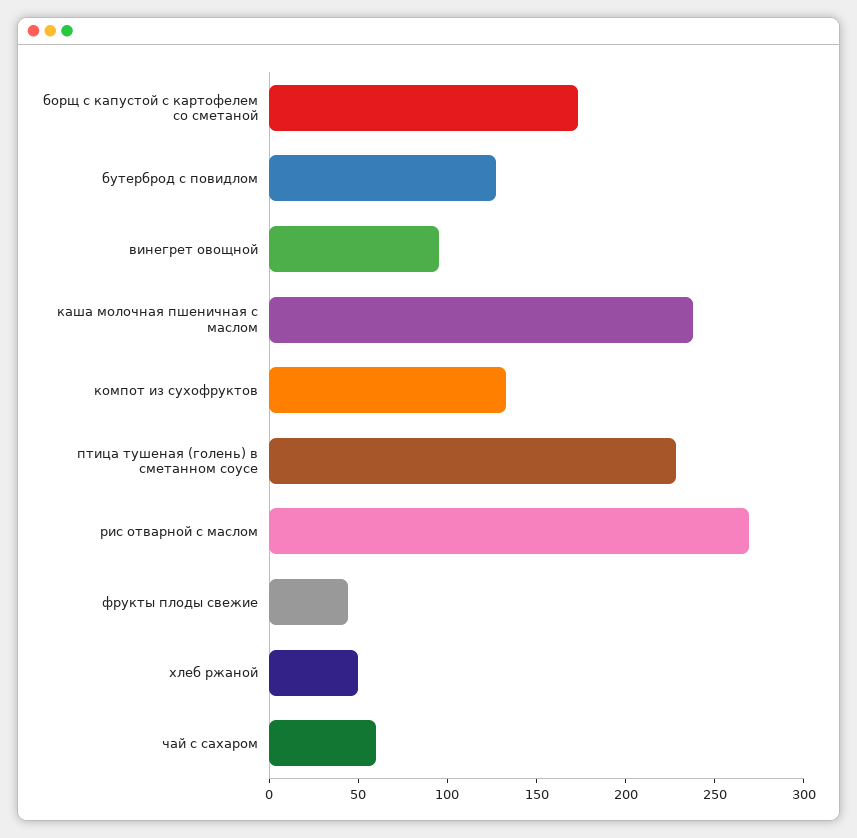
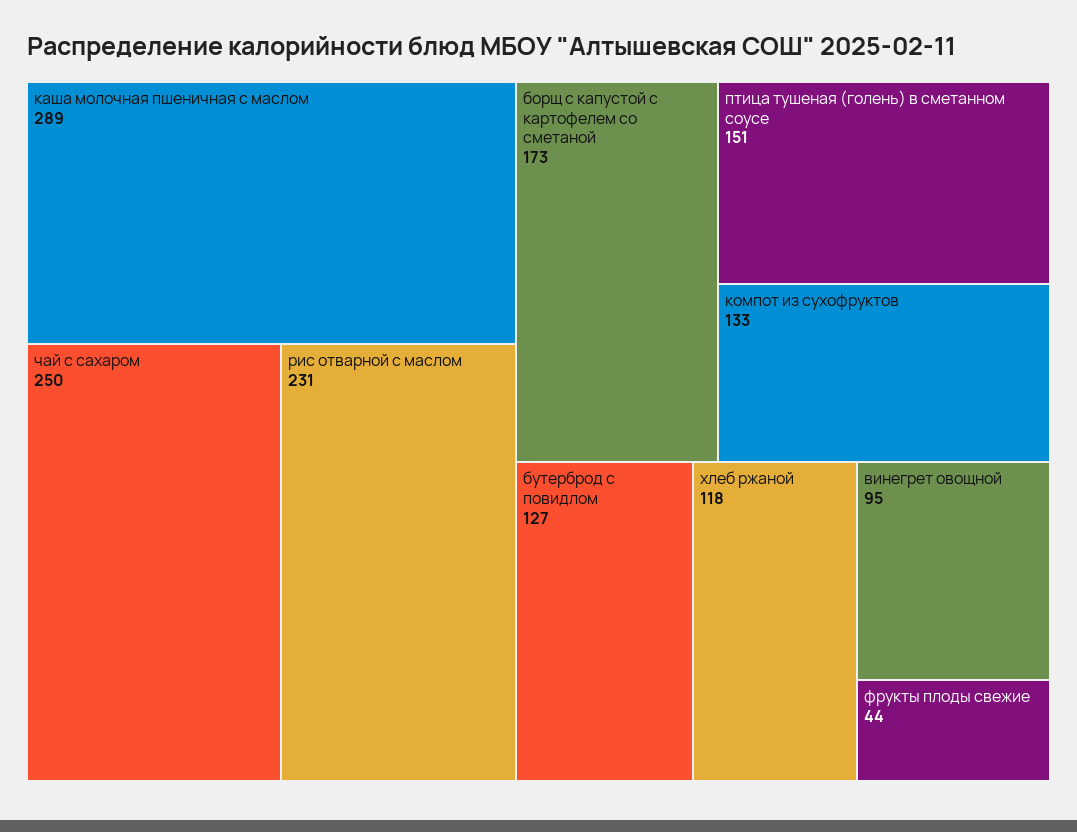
  {
    "борщ с капустой с картофелем со сметаной": 173,
    "бутерброд с повидлом": 127,
    "винегрет овощной": 95,
-   "каша молочная пшеничная с маслом": 240,
+   "каша молочная пшеничная с маслом": 289,
    "компот из сухофруктов": 133,
-   "птица тушеная (голень) в сметанном соусе": 230,
+   "птица тушеная (голень) в сметанном соусе": 151,
-   "рис отварной с маслом": 270,
+   "рис отварной с маслом": 231,
    "фрукты плоды свежие": 44,
-   "хлеб ржаной": 50,
+   "хлеб ржаной": 118,
-   "чай с сахаром": 60
+   "чай с сахаром": 250
  }

